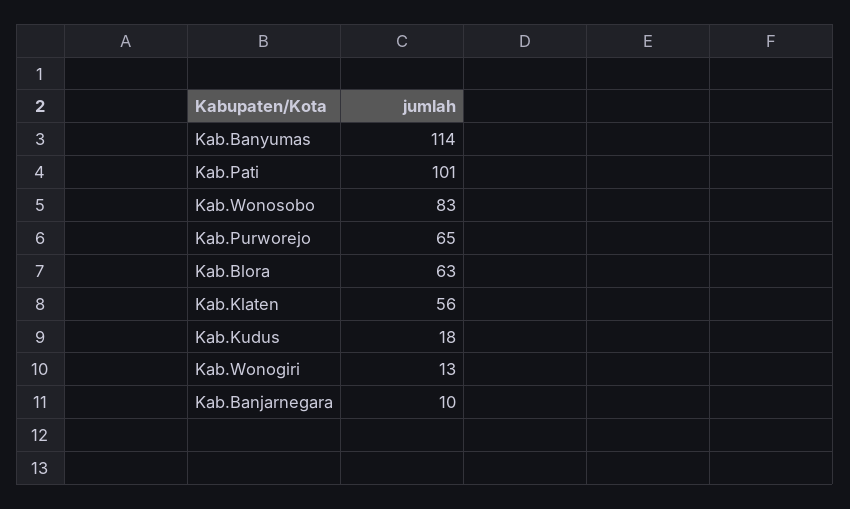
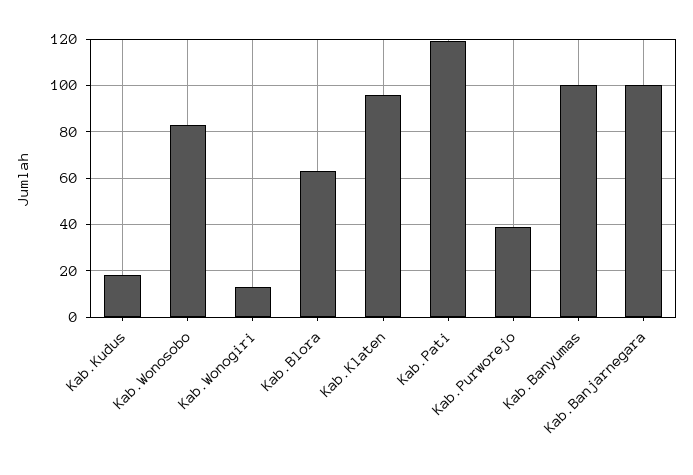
  {
-   "Kab.Banyumas": 114,
+   "Kab.Banyumas": 100,
-   "Kab.Pati": 101,
+   "Kab.Pati": 120,
    "Kab.Wonosobo": 83,
-   "Kab.Purworejo": 65,
+   "Kab.Purworejo": 40,
    "Kab.Blora": 63,
-   "Kab.Klaten": 56,
+   "Kab.Klaten": 95,
    "Kab.Kudus": 18,
    "Kab.Wonogiri": 13,
-   "Kab.Banjarnegara": 10
+   "Kab.Banjarnegara": 100
  }

